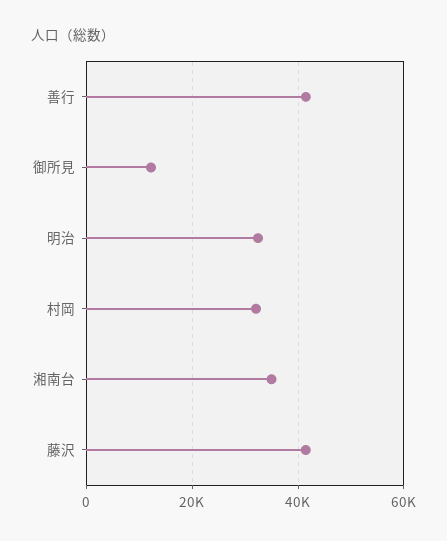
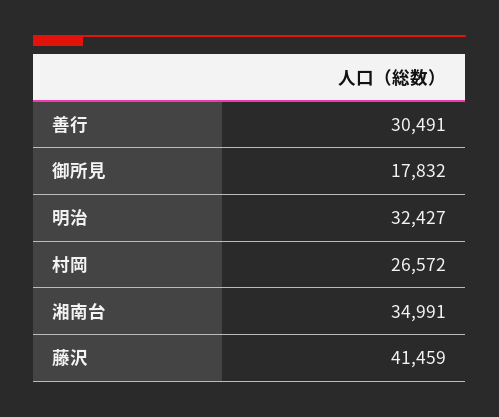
  {
-   "善行": 42000,
+   "善行": 30491,
-   "御所見": 12000,
+   "御所見": 17832,
    "明治": 32427,
-   "村岡": 32000,
+   "村岡": 26572,
    "湘南台": 34991,
    "藤沢": 41459
  }

